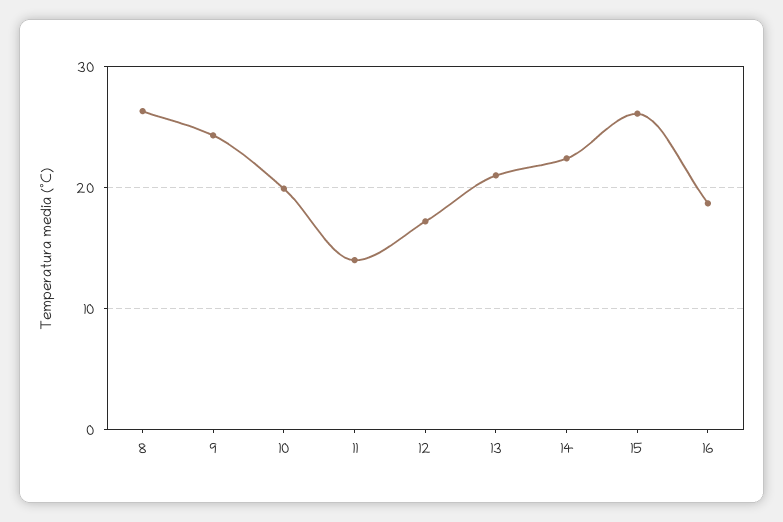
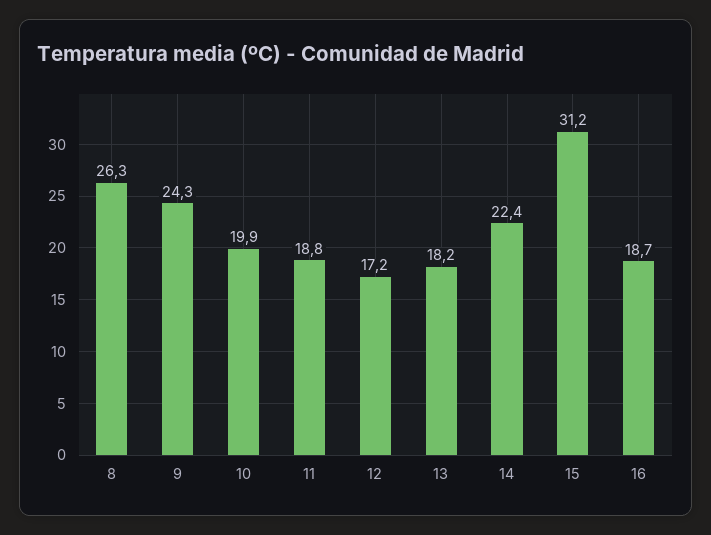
  {
    "8": 26.3,
    "9": 24.3,
    "10": 19.9,
-   "11": 14,
+   "11": 18.8,
    "12": 17.2,
-   "13": 21,
+   "13": 18.2,
    "14": 22.4,
-   "15": 26,
+   "15": 31.2,
    "16": 18.7
  }

